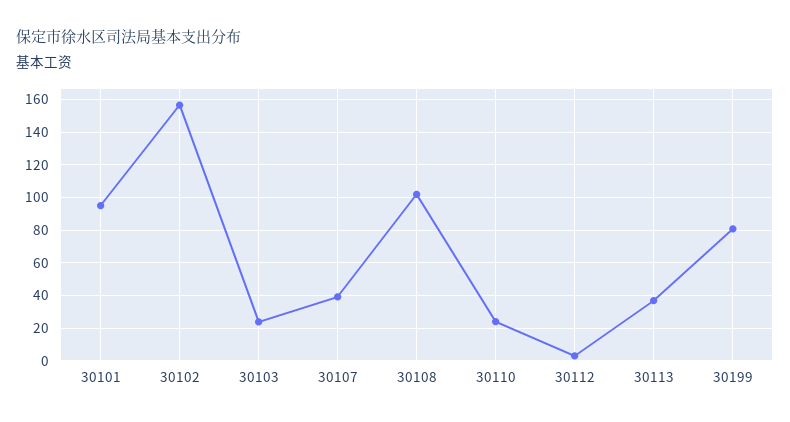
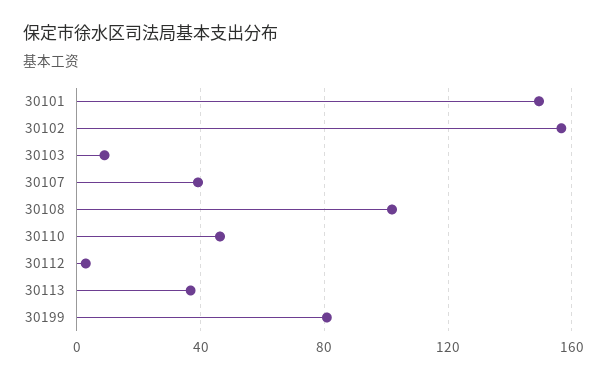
  {
-   "30101": 95,
+   "30101": 150,
    "30102": 155,
-   "30103": 25,
+   "30103": 10,
    "30107": 40,
    "30108": 100,
-   "30110": 25,
+   "30110": 45,
    "30112": 5,
    "30113": 35,
    "30199": 80
  }

